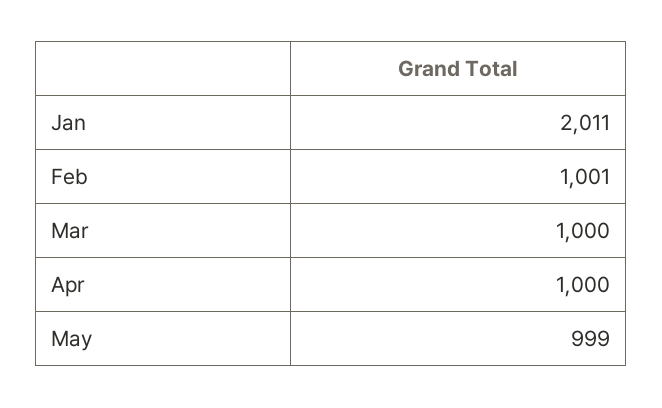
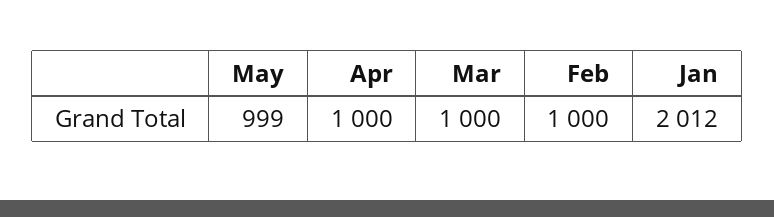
  {
-   "Jan": 2011,
+   "Jan": 2012,
-   "Feb": 1001,
+   "Feb": 1000,
    "Mar": 1000,
    "Apr": 1000,
    "May": 999
  }

